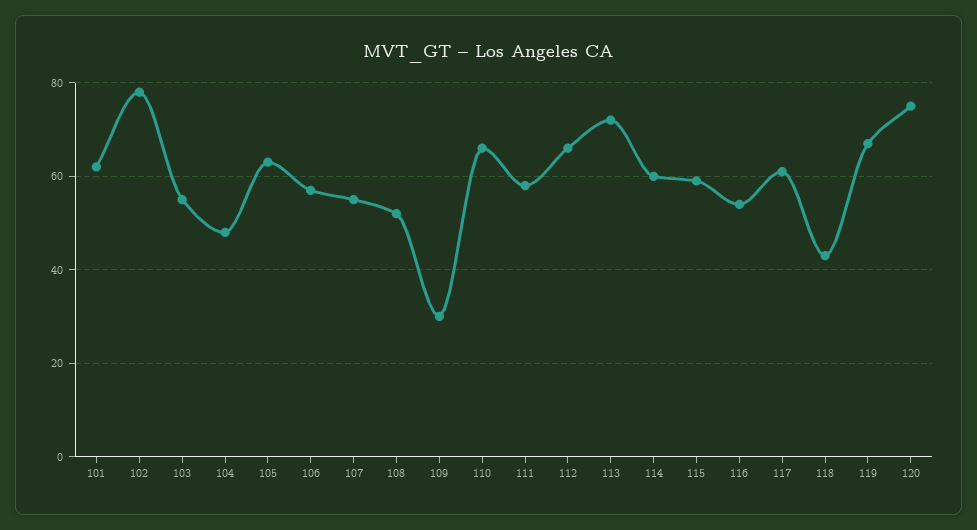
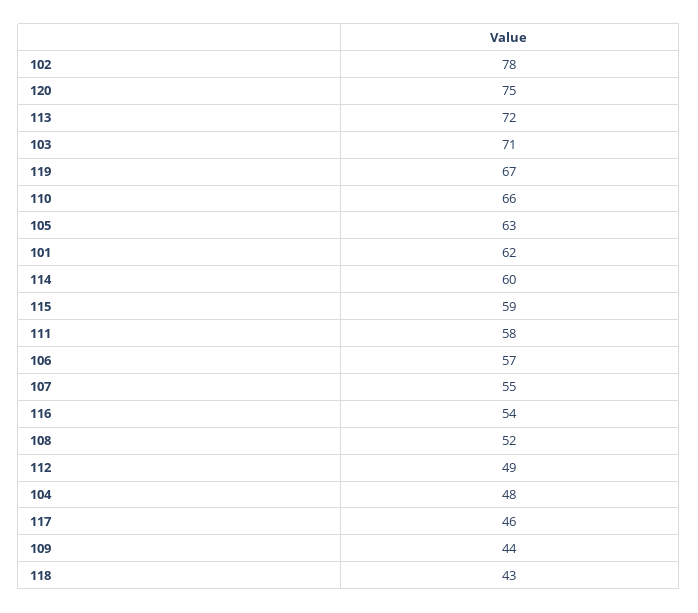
  {
    "101": 62,
    "102": 78,
-   "103": 55,
+   "103": 71,
    "104": 48,
    "105": 63,
    "106": 57,
    "107": 55,
    "108": 52,
-   "109": 30,
+   "109": 44,
    "110": 66,
    "111": 58,
-   "112": 65,
+   "112": 49,
    "113": 72,
    "114": 60,
    "115": 59,
    "116": 54,
-   "117": 60,
+   "117": 46,
    "118": 43,
    "119": 67,
    "120": 75
  }

